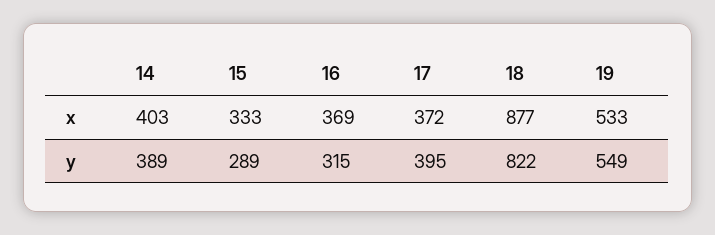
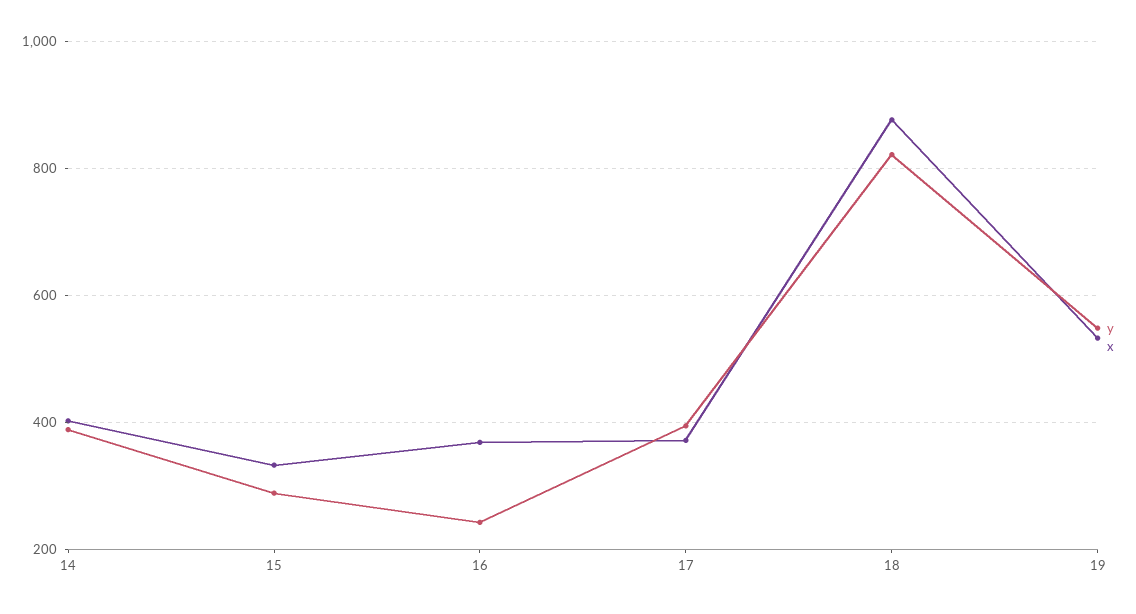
  {
    "x": {
      "14": 403,
      "15": 333,
      "16": 369,
      "17": 372,
      "18": 877,
      "19": 533
    },
    "y": {
      "14": 389,
      "15": 289,
-     "16": 315,
+     "16": 240,
      "17": 395,
      "18": 822,
      "19": 549
    }
  }

